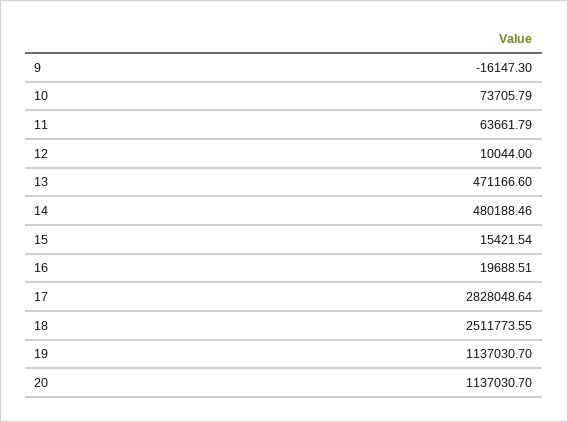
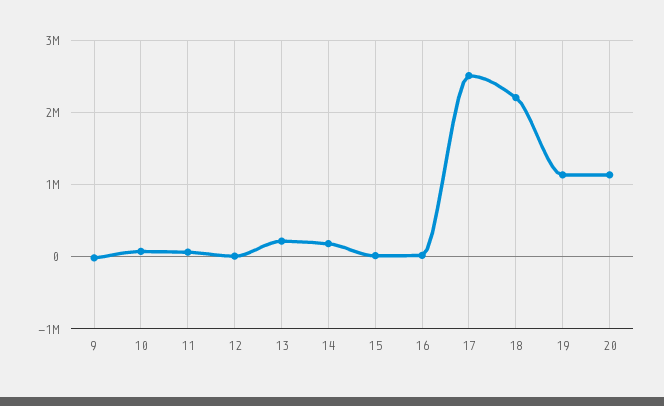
  {
    "9": -16147.3,
    "10": 73705.79,
    "11": 63661.79,
    "12": 10044,
-   "13": 471166.6,
+   "13": 200000,
-   "14": 480188.46,
+   "14": 200000,
    "15": 15421.54,
    "16": 19688.51,
-   "17": 2828048.64,
+   "17": 2500000,
-   "18": 2511773.55,
+   "18": 2200000,
    "19": 1137030.7,
    "20": 1137030.7
  }

